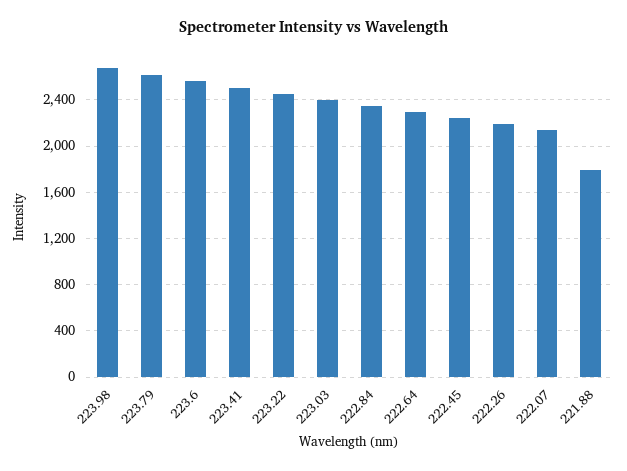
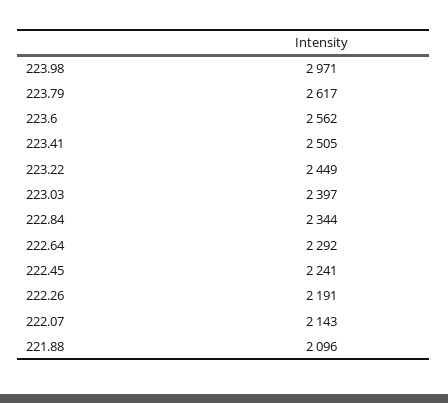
  {
-   "223.98": 2700,
+   "223.98": 2971,
    "223.79": 2617,
    "223.6": 2562,
    "223.41": 2505,
    "223.22": 2449,
    "223.03": 2397,
    "222.84": 2344,
    "222.64": 2292,
    "222.45": 2241,
    "222.26": 2191,
    "222.07": 2143,
-   "221.88": 1800
+   "221.88": 2096
  }

